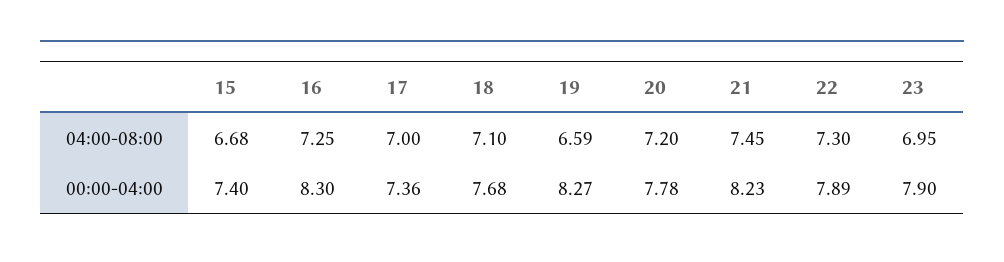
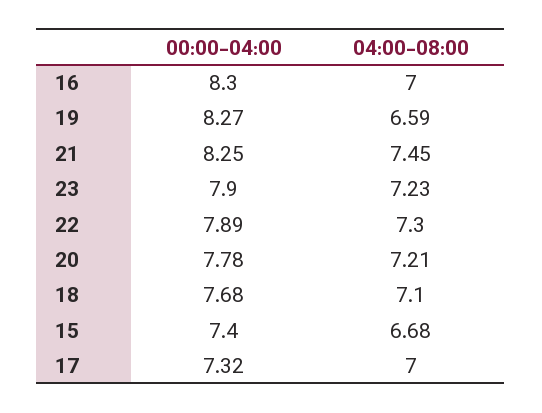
  {
    "15": {
      "04:00-08:00": 6.68,
      "00:00-04:00": 7.4
    },
    "16": {
-     "04:00-08:00": 7.25,
+     "04:00-08:00": 7,
      "00:00-04:00": 8.3
    },
    "17": {
      "04:00-08:00": 7,
-     "00:00-04:00": 7.36
+     "00:00-04:00": 7.32
    },
    "18": {
      "04:00-08:00": 7.1,
      "00:00-04:00": 7.68
    },
    "19": {
      "04:00-08:00": 6.59,
      "00:00-04:00": 8.27
    },
    "20": {
-     "04:00-08:00": 7.2,
+     "04:00-08:00": 7.21,
      "00:00-04:00": 7.78
    },
    "21": {
      "04:00-08:00": 7.45,
-     "00:00-04:00": 8.23
+     "00:00-04:00": 8.25
    },
    "22": {
      "04:00-08:00": 7.3,
      "00:00-04:00": 7.89
    },
    "23": {
-     "04:00-08:00": 6.95,
+     "04:00-08:00": 7.23,
      "00:00-04:00": 7.9
    }
  }

